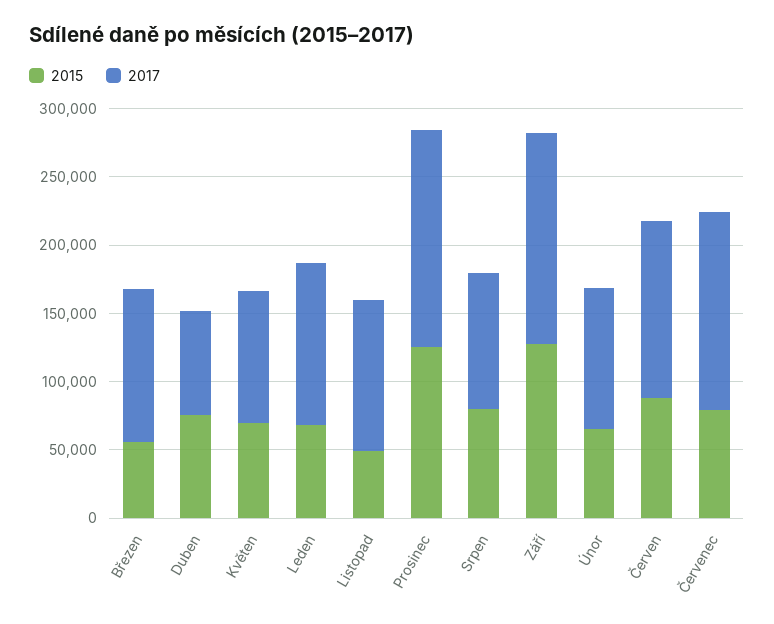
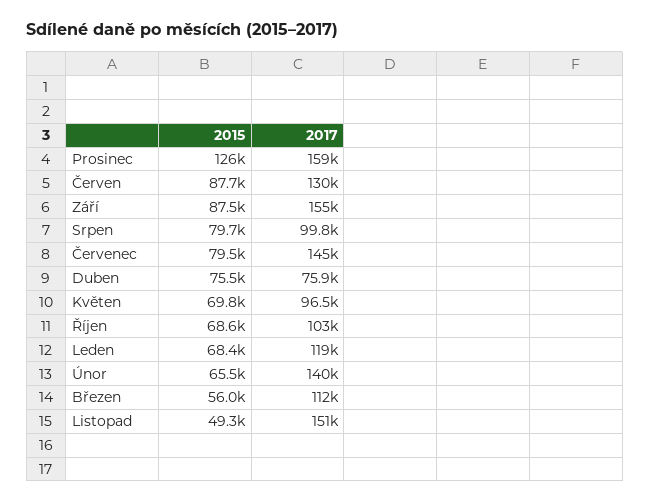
  {
    "2015": {
      "Březen": 56000,
      "Duben": 75500,
      "Květen": 69800,
      "Leden": 68400,
      "Listopad": 49300,
      "Prosinec": 126000,
      "Srpen": 79700,
-     "Září": 130000,
+     "Září": 87500,
      "Únor": 65500,
      "Červen": 87700,
-     "Červenec": 79500
+     "Červenec": 79500,
+     "Říjen": 68600
    },
    "2017": {
      "Březen": 112000,
      "Duben": 75900,
      "Květen": 96500,
      "Leden": 119000,
-     "Listopad": 110000,
+     "Listopad": 151000,
      "Prosinec": 159000,
      "Srpen": 99800,
      "Září": 155000,
-     "Únor": 100000,
+     "Únor": 140000,
      "Červen": 130000,
-     "Červenec": 145000
+     "Červenec": 145000,
+     "Říjen": 103000
    }
  }

